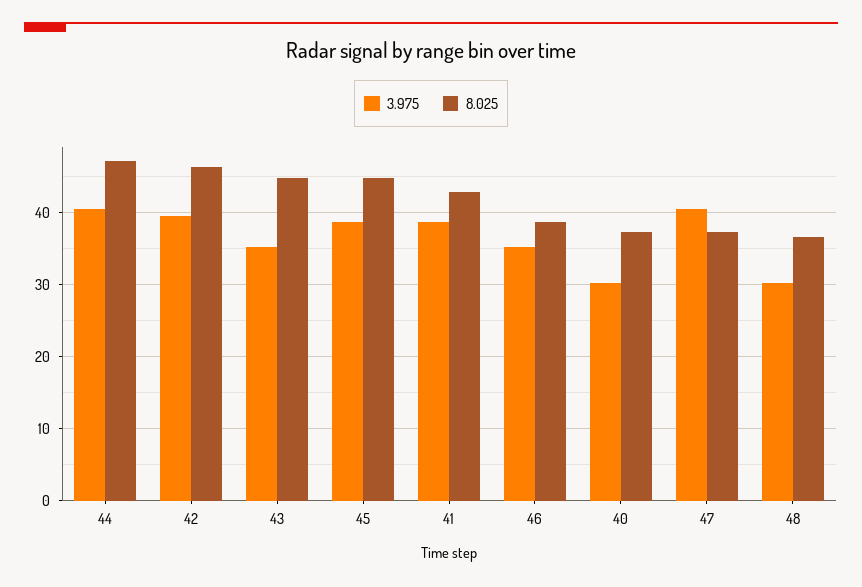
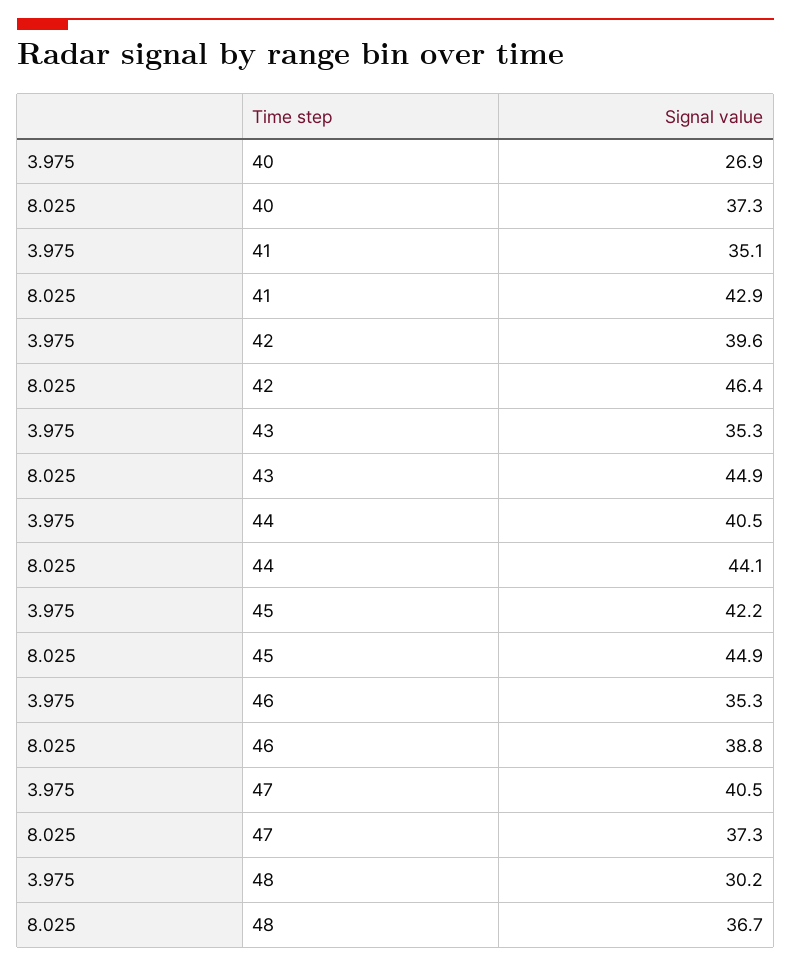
  {
    "3.975": {
      "44": 40.5,
      "42": 39.6,
      "43": 35.3,
-     "45": 39,
+     "45": 42.2,
-     "41": 39,
+     "41": 35.1,
      "46": 35.3,
-     "40": 30,
+     "40": 26.9,
      "47": 40.5,
      "48": 30.2
    },
    "8.025": {
-     "44": 47,
+     "44": 44.1,
      "42": 46.4,
      "43": 44.9,
      "45": 44.9,
      "41": 42.9,
      "46": 38.8,
      "40": 37.3,
      "47": 37.3,
      "48": 36.7
    }
  }

